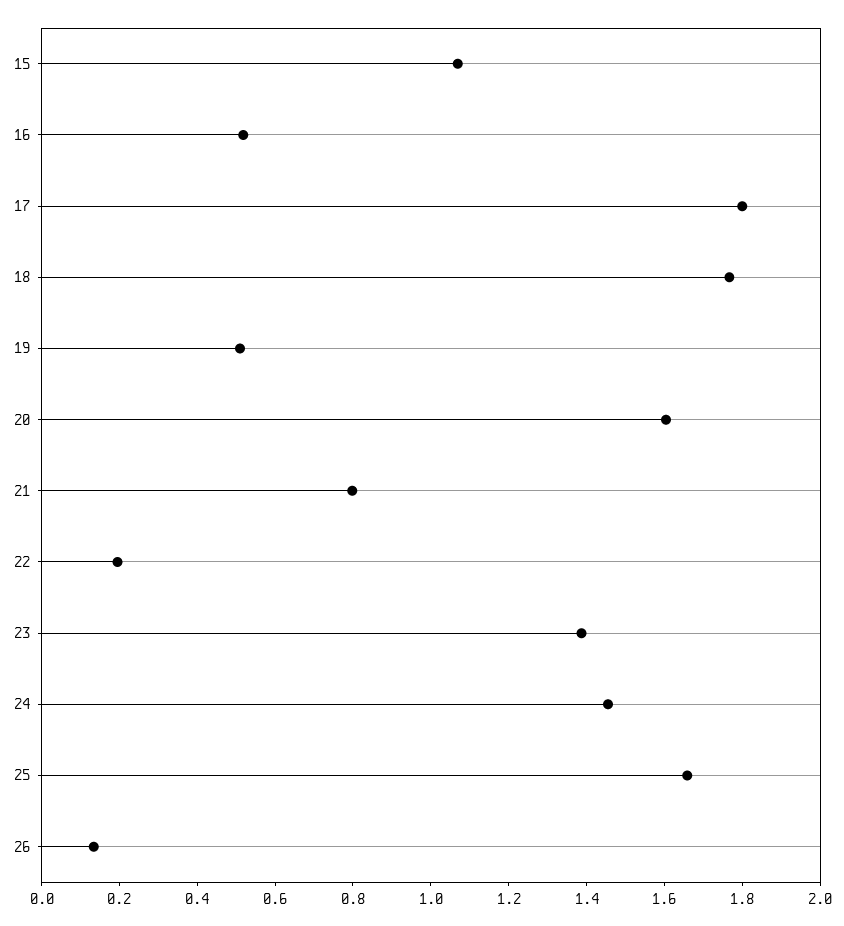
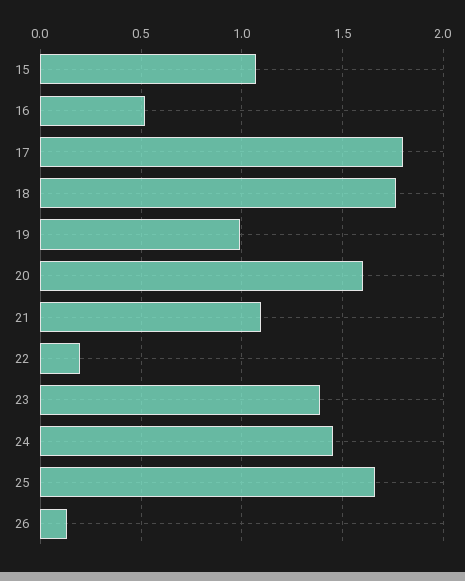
  {
    "15": 1.05,
    "16": 0.5,
    "17": 1.8,
    "18": 1.75,
-   "19": 0.5,
+   "19": 1,
    "20": 1.6,
-   "21": 0.8,
+   "21": 1.1,
    "22": 0.2,
    "23": 1.4,
    "24": 1.45,
    "25": 1.65,
    "26": 0.15
  }

